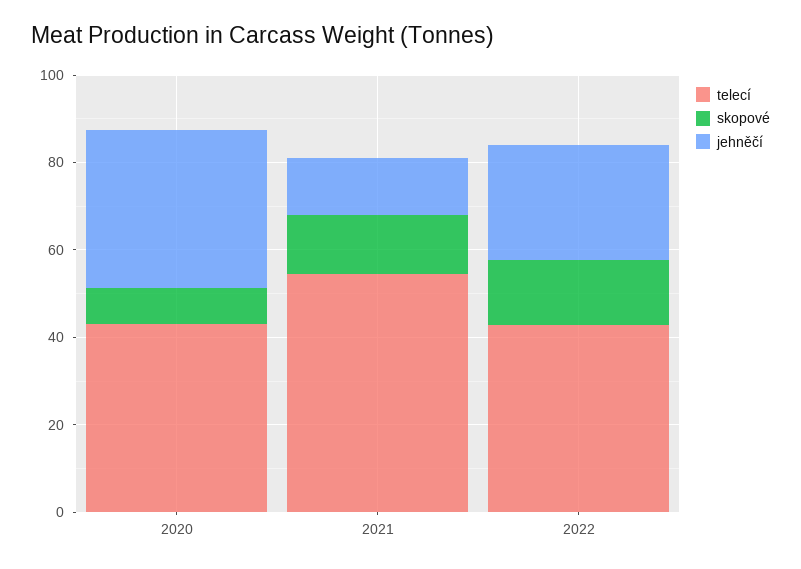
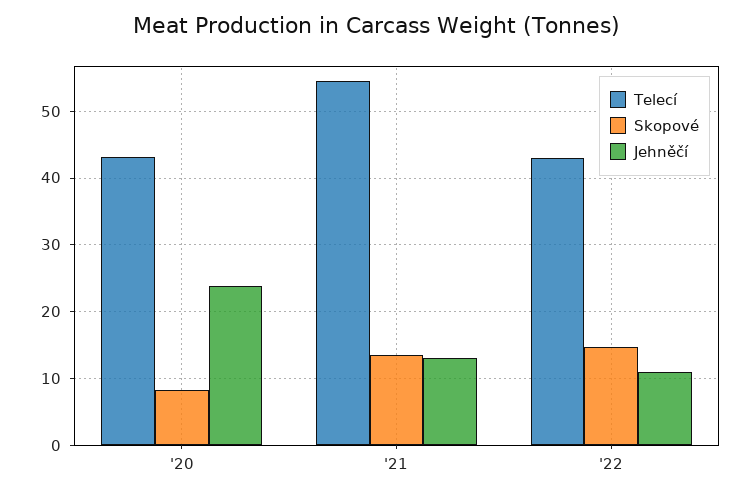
  {
    "telecí": {
      "2020": 43,
      "2021": 54,
      "2022": 43
    },
    "skopové": {
      "2020": 8,
      "2021": 14,
      "2022": 15
    },
    "jehněčí": {
-     "2020": 35,
+     "2020": 24,
      "2021": 13,
-     "2022": 25
+     "2022": 11
    }
  }

